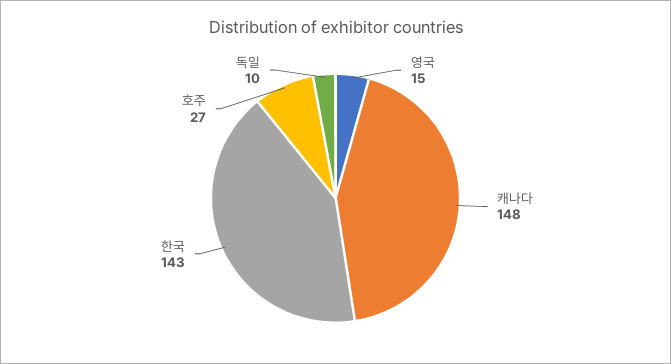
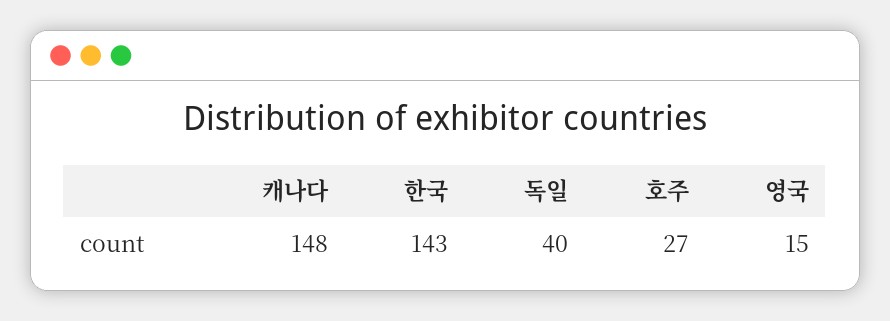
  {
    "영국": 15,
    "캐나다": 148,
    "한국": 143,
    "호주": 27,
-   "독일": 10
+   "독일": 40
  }

